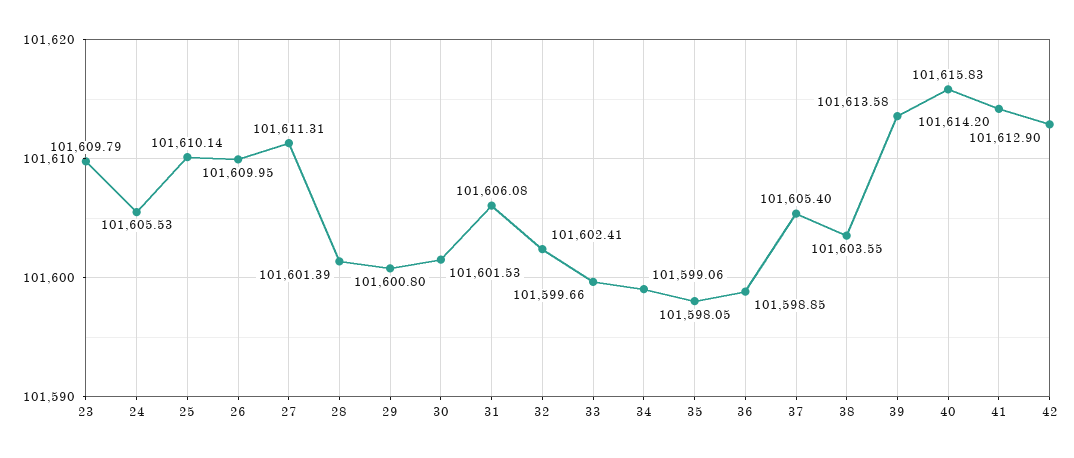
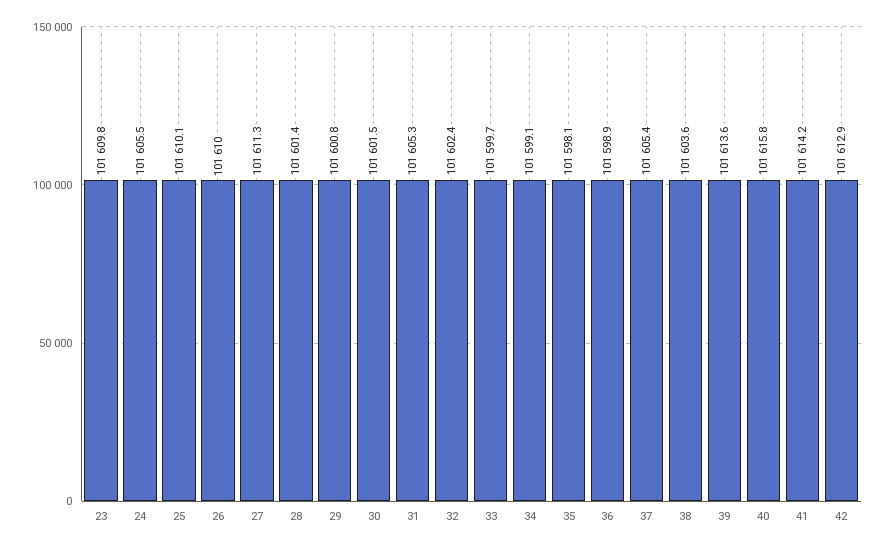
  {
    "23": 101609.79,
    "24": 101605.53,
    "25": 101610.14,
    "26": 101609.95,
    "27": 101611.31,
    "28": 101601.39,
    "29": 101600.8,
    "30": 101601.53,
-   "31": 101606.08,
+   "31": 101605.3,
    "32": 101602.41,
    "33": 101599.66,
    "34": 101599.06,
    "35": 101598.05,
    "36": 101598.85,
    "37": 101605.4,
    "38": 101603.55,
    "39": 101613.58,
    "40": 101615.83,
    "41": 101614.2,
    "42": 101612.9
  }

